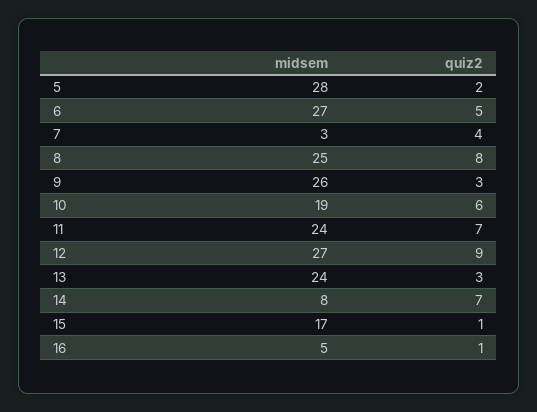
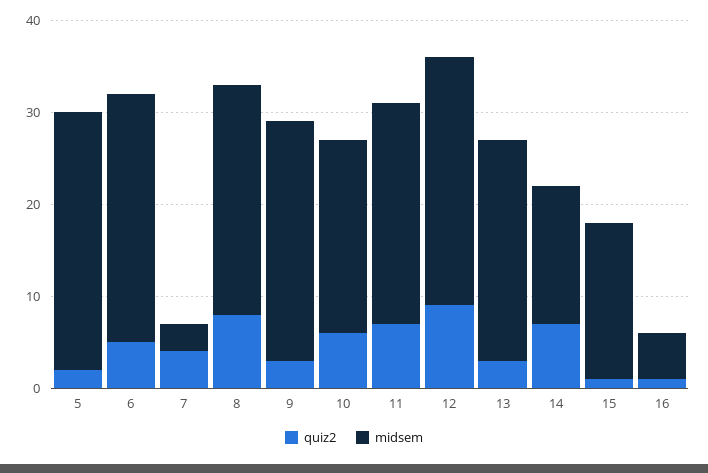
  {
    "midsem": {
      "5": 28,
      "6": 27,
      "7": 3,
      "8": 25,
      "9": 26,
-     "10": 19,
+     "10": 21,
      "11": 24,
      "12": 27,
      "13": 24,
-     "14": 8,
+     "14": 15,
      "15": 17,
      "16": 5
    },
    "quiz2": {
      "5": 2,
      "6": 5,
      "7": 4,
      "8": 8,
      "9": 3,
      "10": 6,
      "11": 7,
      "12": 9,
      "13": 3,
      "14": 7,
      "15": 1,
      "16": 1
    }
  }

